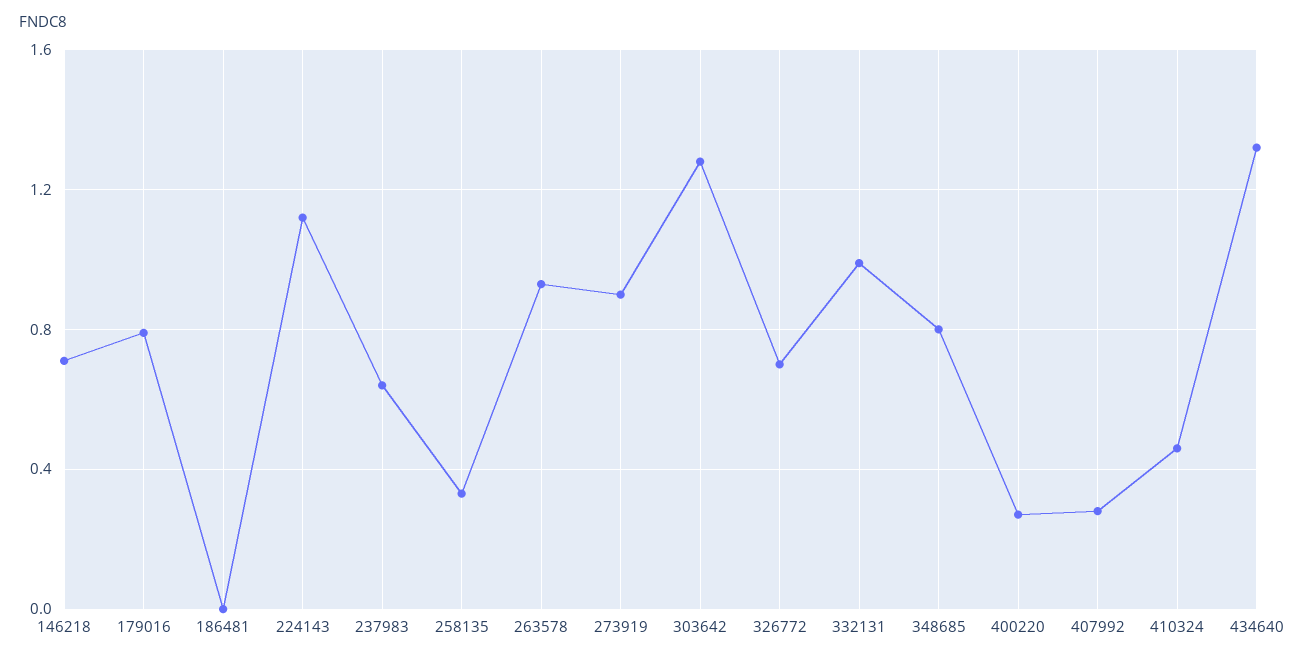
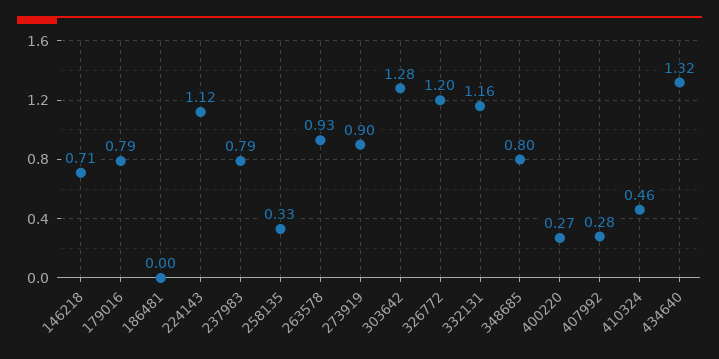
  {
    "146218": 0.71,
    "179016": 0.79,
    "186481": 0,
    "224143": 1.12,
-   "237983": 0.65,
+   "237983": 0.79,
    "258135": 0.33,
    "263578": 0.93,
    "273919": 0.9,
    "303642": 1.28,
-   "326772": 0.7,
+   "326772": 1.2,
-   "332131": 1,
+   "332131": 1.16,
    "348685": 0.8,
    "400220": 0.27,
    "407992": 0.28,
    "410324": 0.46,
    "434640": 1.32
  }

